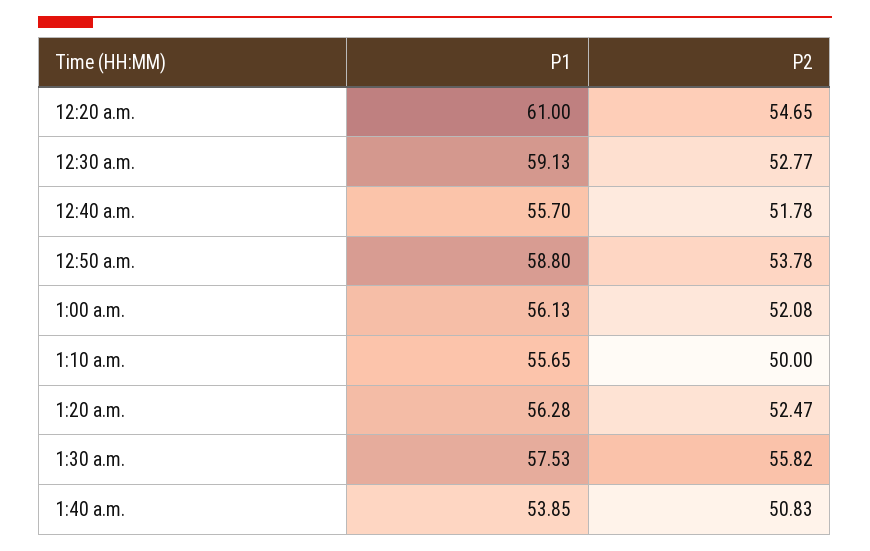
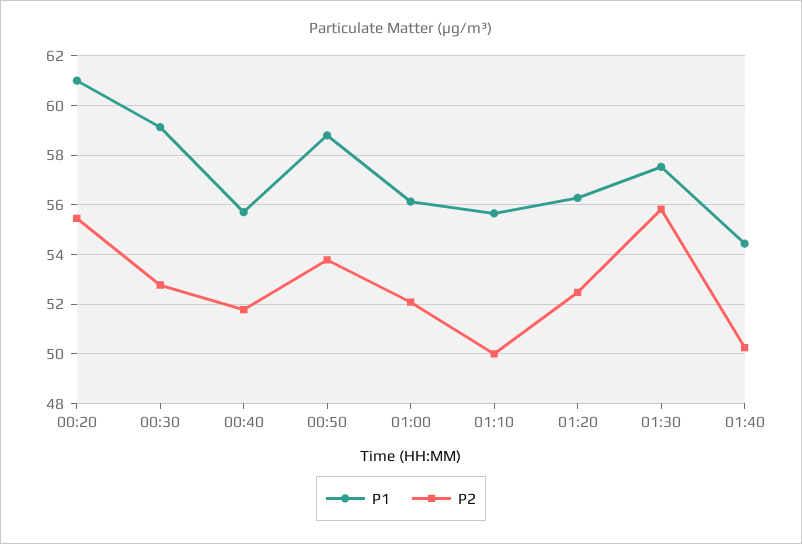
  {
    "P1": {
      "12:20 a.m.": 61,
      "12:30 a.m.": 59.13,
      "12:40 a.m.": 55.7,
      "12:50 a.m.": 58.8,
      "1:00 a.m.": 56.13,
      "1:10 a.m.": 55.65,
      "1:20 a.m.": 56.28,
      "1:30 a.m.": 57.53,
-     "1:40 a.m.": 53.85
+     "1:40 a.m.": 54.5
    },
    "P2": {
-     "12:20 a.m.": 54.65,
+     "12:20 a.m.": 55.5,
      "12:30 a.m.": 52.77,
      "12:40 a.m.": 51.78,
      "12:50 a.m.": 53.78,
      "1:00 a.m.": 52.08,
      "1:10 a.m.": 50,
      "1:20 a.m.": 52.47,
      "1:30 a.m.": 55.82,
-     "1:40 a.m.": 50.83
+     "1:40 a.m.": 50.25
    }
  }

